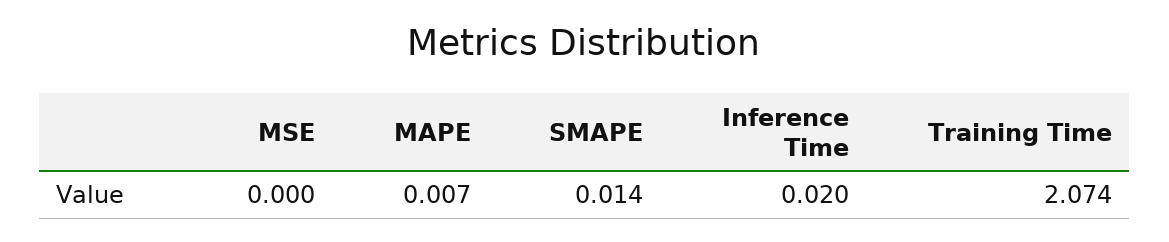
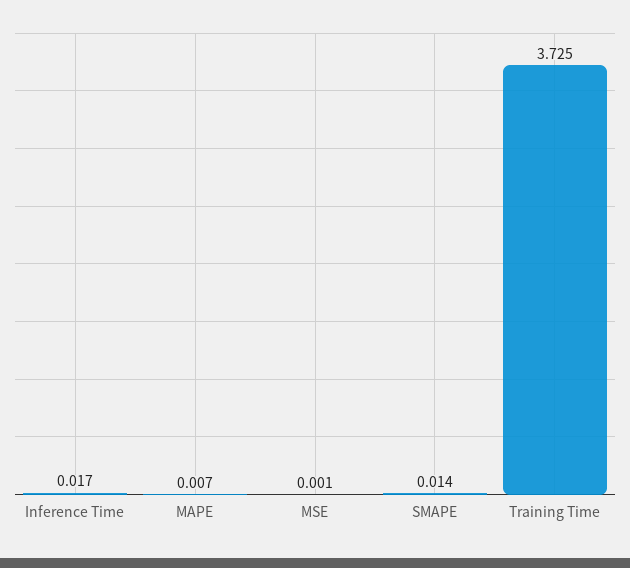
  {
-   "MSE": 0,
+   "MSE": 0.001,
    "MAPE": 0.007,
    "SMAPE": 0.014,
-   "Inference Time": 0.02,
+   "Inference Time": 0.017,
-   "Training Time": 2.074
+   "Training Time": 3.725
  }

